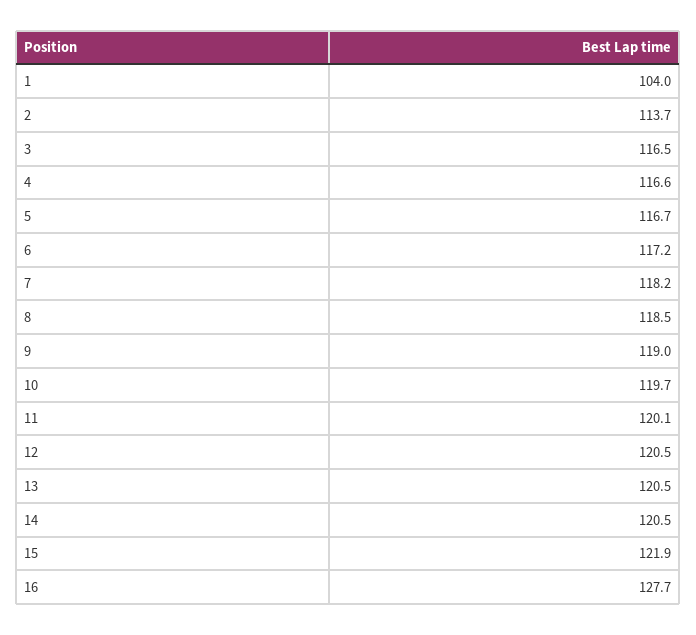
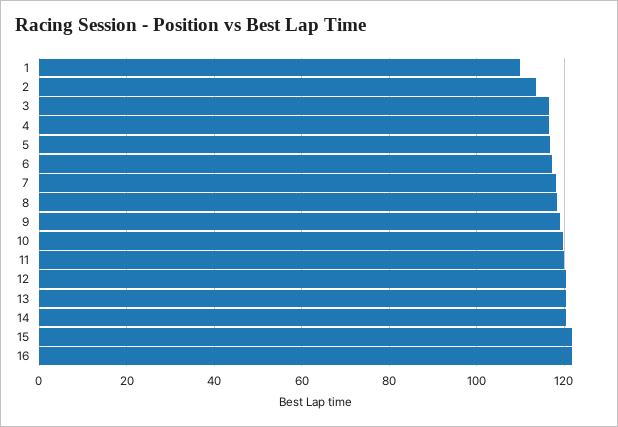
  {
-   "1": 104,
+   "1": 110,
    "2": 113.7,
    "3": 116.5,
    "4": 116.6,
    "5": 116.7,
    "6": 117.2,
    "7": 118.2,
    "8": 118.5,
    "9": 119,
    "10": 119.7,
    "11": 120.1,
    "12": 120.5,
    "13": 120.5,
    "14": 120.5,
    "15": 121.9,
-   "16": 127.7
+   "16": 122
  }

